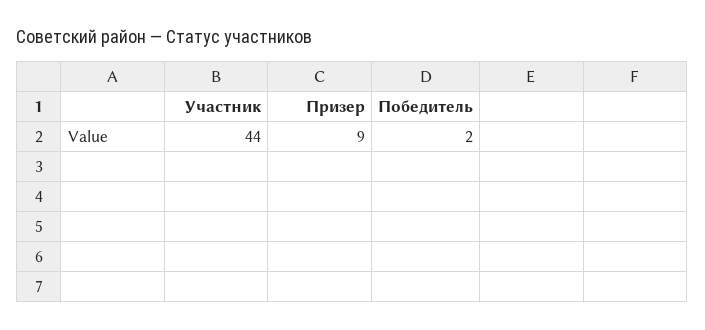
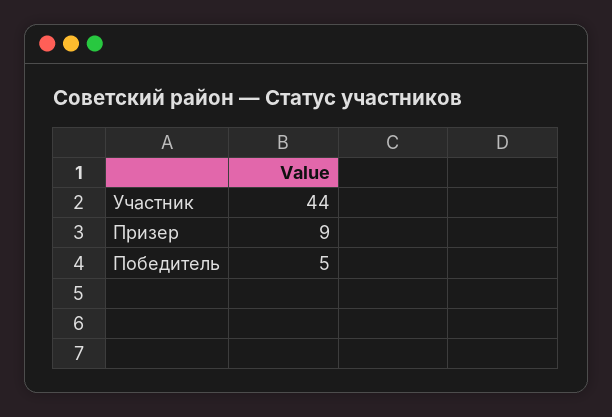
  {
    "Участник": 44,
    "Призер": 9,
-   "Победитель": 2
+   "Победитель": 5
  }

